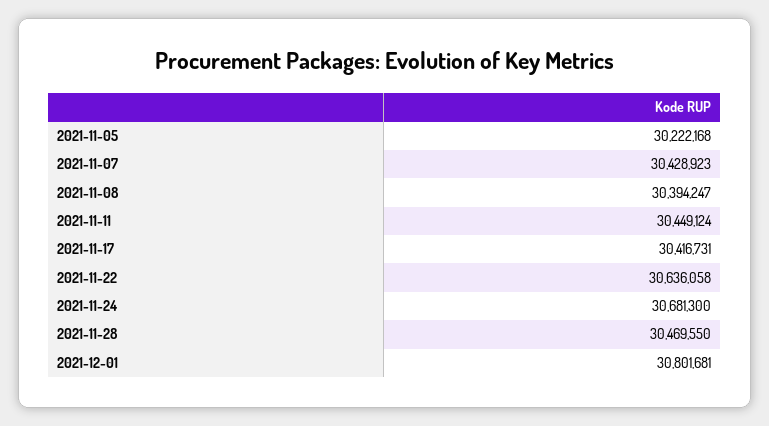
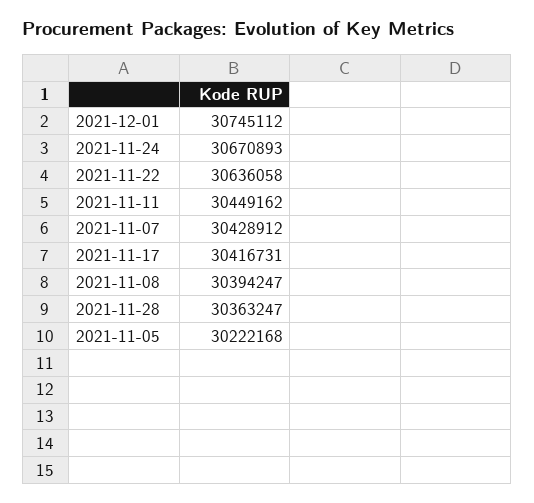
  {
    "2021-11-05": 30222168,
-   "2021-11-07": 30428923,
+   "2021-11-07": 30428912,
    "2021-11-08": 30394247,
-   "2021-11-11": 30449124,
+   "2021-11-11": 30449162,
    "2021-11-17": 30416731,
    "2021-11-22": 30636058,
-   "2021-11-24": 30681300,
+   "2021-11-24": 30670893,
-   "2021-11-28": 30469550,
+   "2021-11-28": 30363247,
-   "2021-12-01": 30801681
+   "2021-12-01": 30745112
  }

